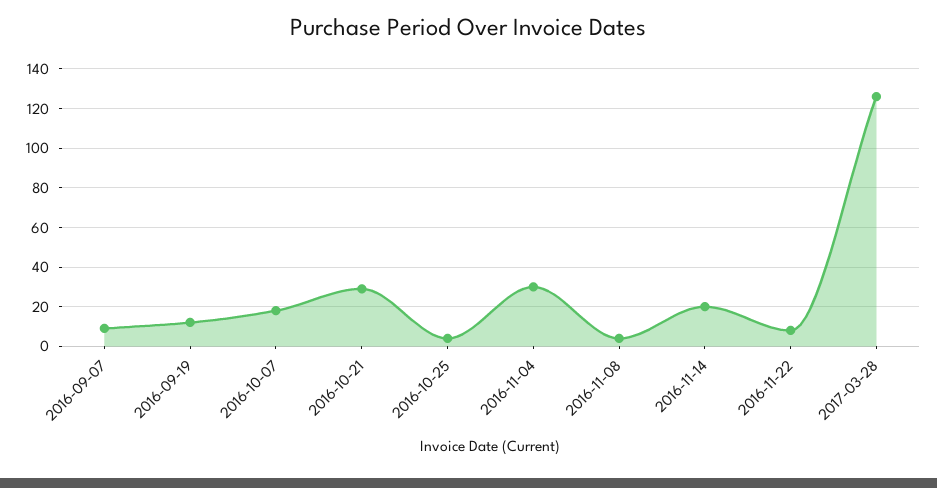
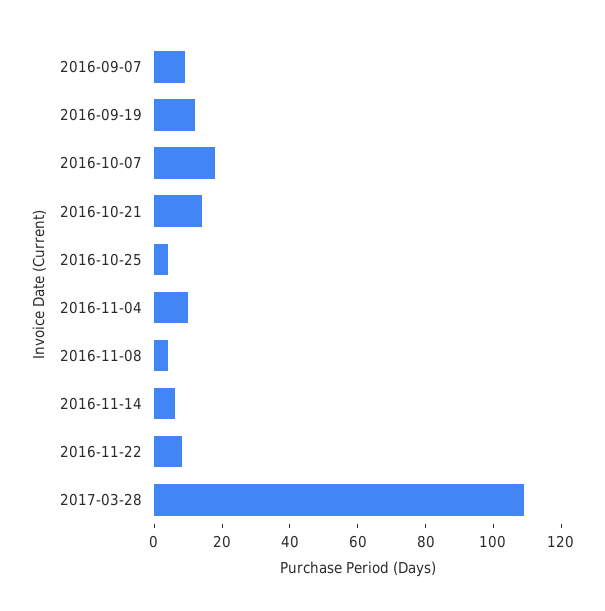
  {
    "2016-09-07": 10,
    "2016-09-19": 10,
    "2016-10-07": 20,
-   "2016-10-21": 30,
+   "2016-10-21": 15,
    "2016-10-25": 5,
-   "2016-11-04": 30,
+   "2016-11-04": 10,
    "2016-11-08": 5,
-   "2016-11-14": 20,
+   "2016-11-14": 5,
    "2016-11-22": 10,
-   "2017-03-28": 125
+   "2017-03-28": 110
  }

